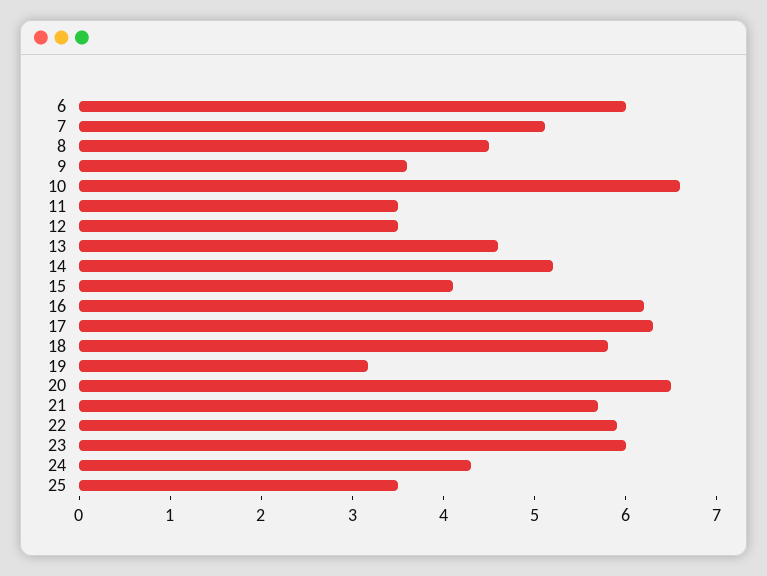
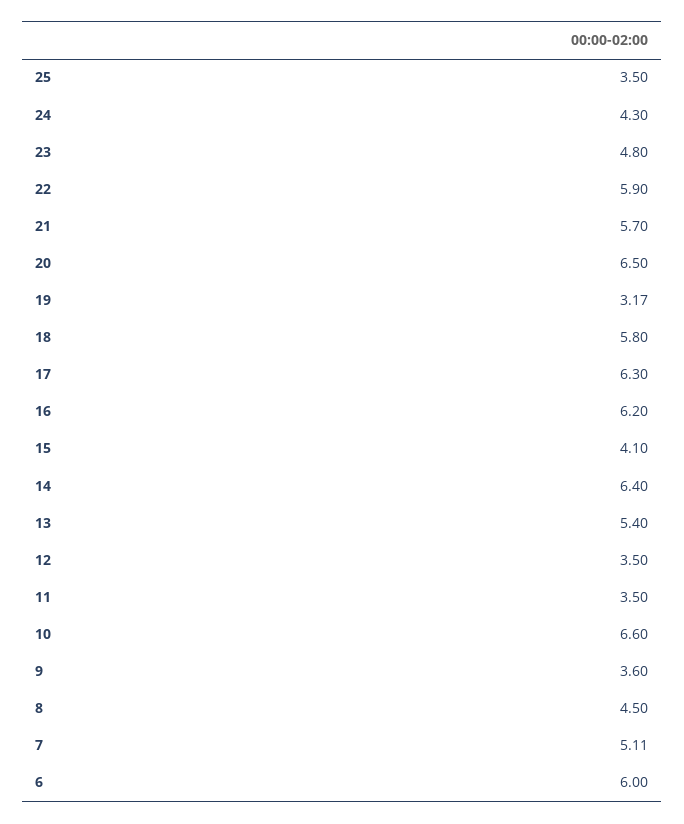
  {
    "6": 6,
    "7": 5.11,
    "8": 4.5,
    "9": 3.6,
    "10": 6.6,
    "11": 3.5,
    "12": 3.5,
-   "13": 4.6,
+   "13": 5.4,
-   "14": 5.2,
+   "14": 6.4,
    "15": 4.1,
    "16": 6.2,
    "17": 6.3,
    "18": 5.8,
    "19": 3.17,
    "20": 6.5,
    "21": 5.7,
    "22": 5.9,
-   "23": 6,
+   "23": 4.8,
    "24": 4.3,
    "25": 3.5
  }

